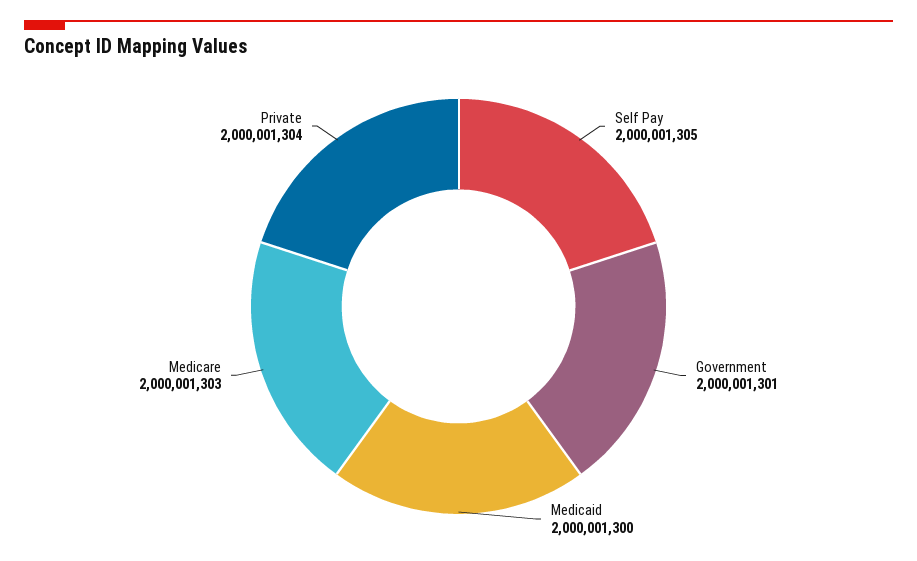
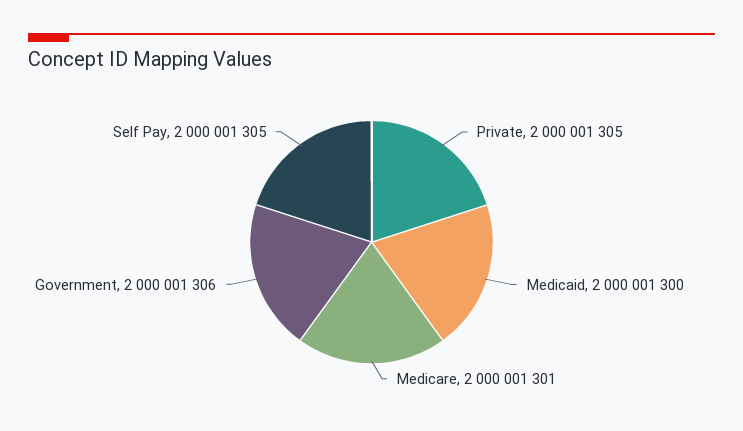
  {
    "Self Pay": 2000001305,
-   "Government": 2000001301,
+   "Government": 2000001306,
    "Medicaid": 2000001300,
-   "Medicare": 2000001303,
+   "Medicare": 2000001301,
-   "Private": 2000001304
+   "Private": 2000001305
  }

